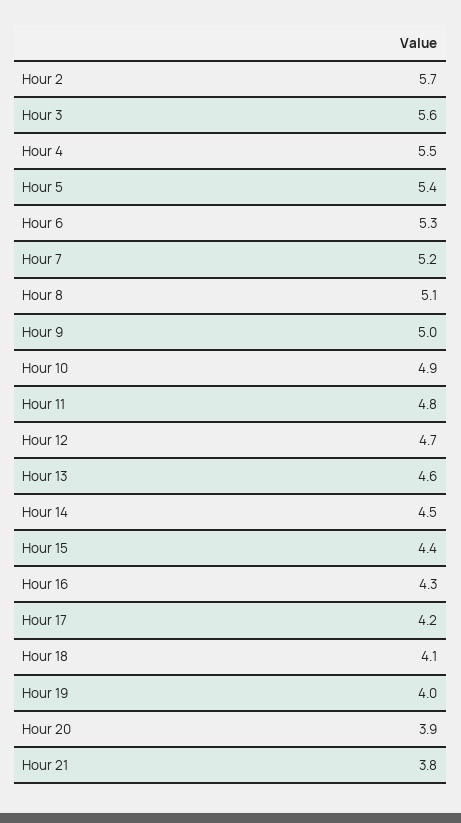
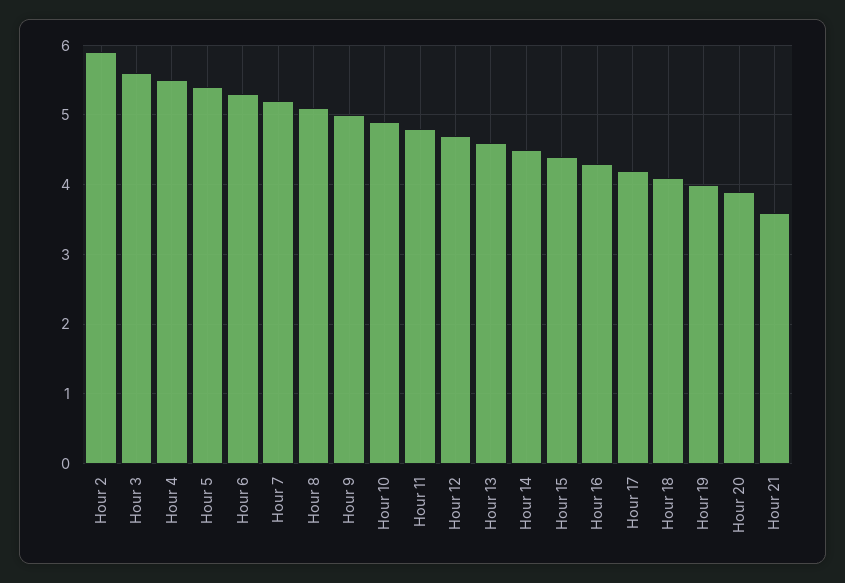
  {
-   "Hour 2": 5.7,
+   "Hour 2": 5.9,
    "Hour 3": 5.6,
    "Hour 4": 5.5,
    "Hour 5": 5.4,
    "Hour 6": 5.3,
    "Hour 7": 5.2,
    "Hour 8": 5.1,
    "Hour 9": 5,
    "Hour 10": 4.9,
    "Hour 11": 4.8,
    "Hour 12": 4.7,
    "Hour 13": 4.6,
    "Hour 14": 4.5,
    "Hour 15": 4.4,
    "Hour 16": 4.3,
    "Hour 17": 4.2,
    "Hour 18": 4.1,
    "Hour 19": 4,
    "Hour 20": 3.9,
-   "Hour 21": 3.8
+   "Hour 21": 3.6
  }

